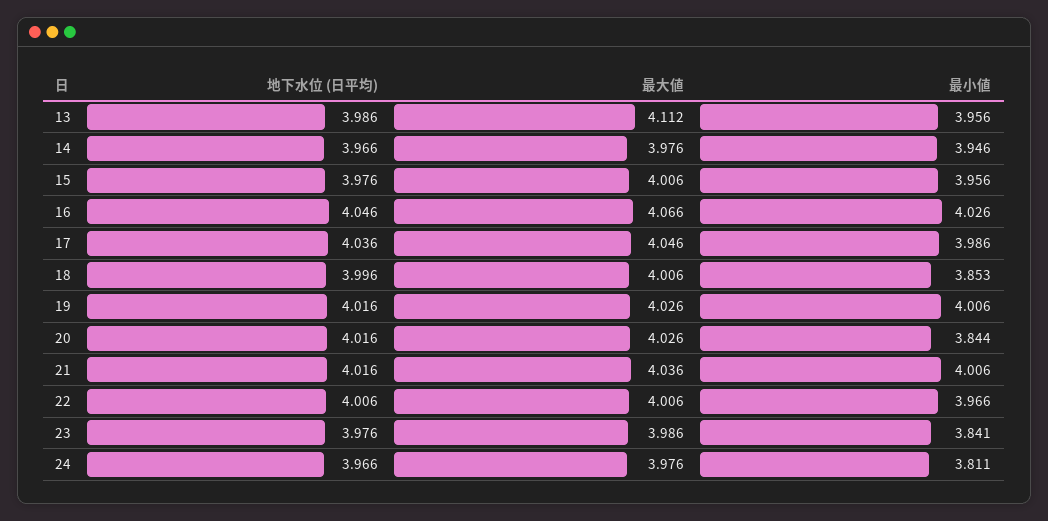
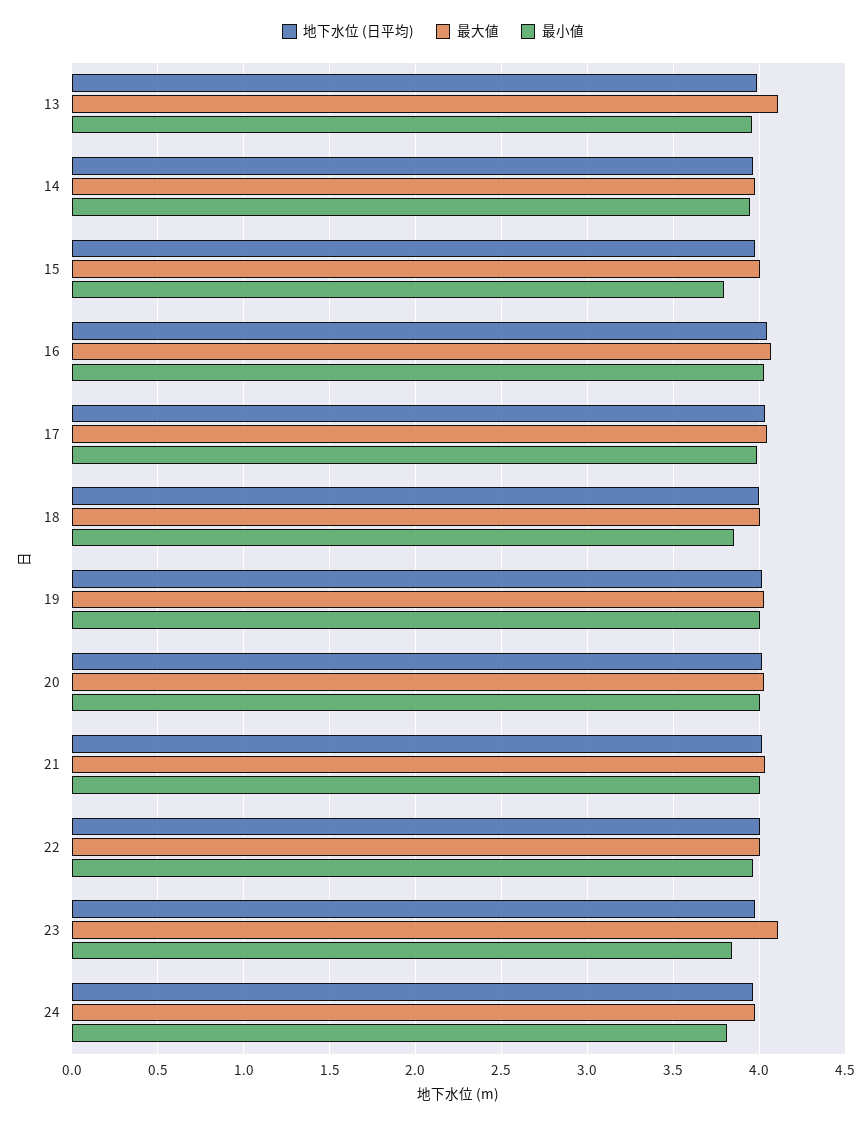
  {
    "地下水位 (日平均)": {
      "13": 3.986,
      "14": 3.966,
      "15": 3.976,
      "16": 4.046,
      "17": 4.036,
      "18": 3.996,
      "19": 4.016,
      "20": 4.016,
      "21": 4.016,
      "22": 4.006,
      "23": 3.976,
      "24": 3.966
    },
    "最大値": {
      "13": 4.112,
      "14": 3.976,
      "15": 4.006,
      "16": 4.066,
      "17": 4.046,
      "18": 4.006,
      "19": 4.026,
      "20": 4.026,
      "21": 4.036,
      "22": 4.006,
-     "23": 3.986,
+     "23": 4.1,
      "24": 3.976
    },
    "最小値": {
      "13": 3.956,
      "14": 3.946,
-     "15": 3.956,
+     "15": 3.8,
      "16": 4.026,
      "17": 3.986,
      "18": 3.853,
      "19": 4.006,
-     "20": 3.844,
+     "20": 4,
      "21": 4.006,
      "22": 3.966,
      "23": 3.841,
      "24": 3.811
    }
  }

